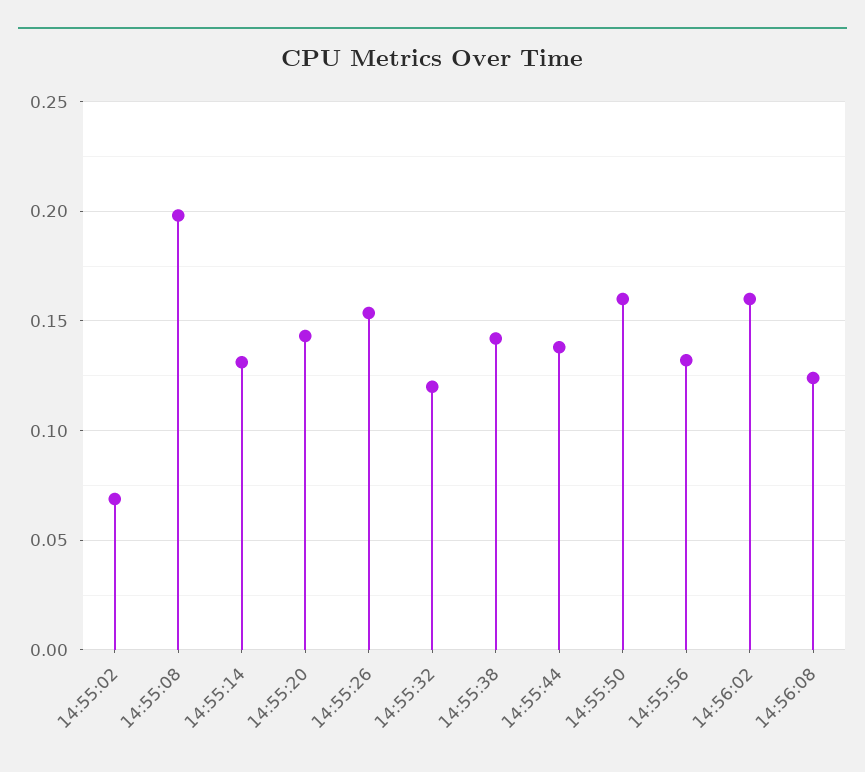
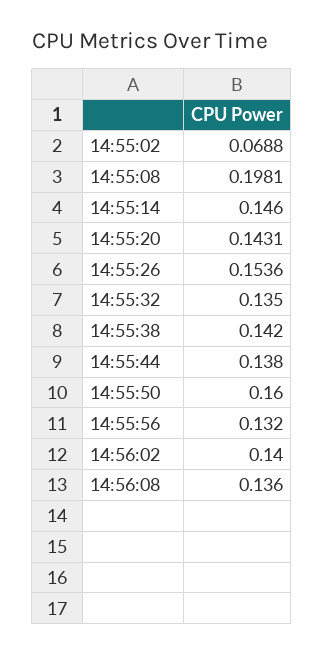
  {
    "14:55:02": 0.0688,
    "14:55:08": 0.1981,
-   "14:55:14": 0.13,
+   "14:55:14": 0.146,
    "14:55:20": 0.1431,
    "14:55:26": 0.1536,
-   "14:55:32": 0.12,
+   "14:55:32": 0.135,
    "14:55:38": 0.142,
    "14:55:44": 0.138,
    "14:55:50": 0.16,
    "14:55:56": 0.132,
-   "14:56:02": 0.16,
+   "14:56:02": 0.14,
-   "14:56:08": 0.125
+   "14:56:08": 0.136
  }

